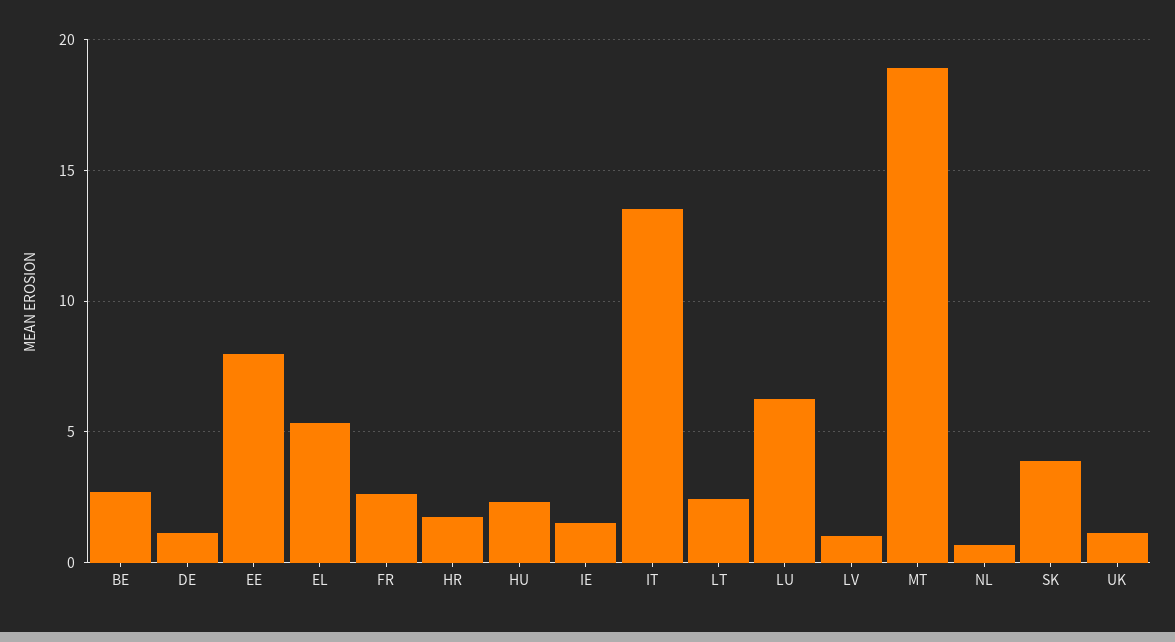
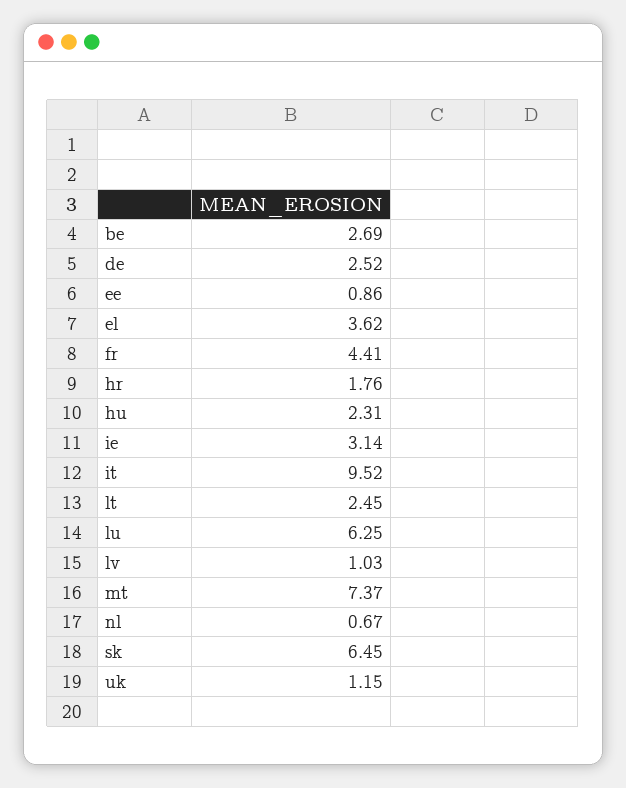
  {
    "BE": 2.69,
-   "DE": 1,
+   "DE": 2.52,
-   "EE": 8,
+   "EE": 0.86,
-   "EL": 5.5,
+   "EL": 3.62,
-   "FR": 2.5,
+   "FR": 4.41,
    "HR": 1.76,
    "HU": 2.31,
-   "IE": 1.5,
+   "IE": 3.14,
-   "IT": 13.5,
+   "IT": 9.52,
    "LT": 2.45,
    "LU": 6.25,
    "LV": 1.03,
-   "MT": 19,
+   "MT": 7.37,
    "NL": 0.67,
-   "SK": 4,
+   "SK": 6.45,
    "UK": 1.15
  }

